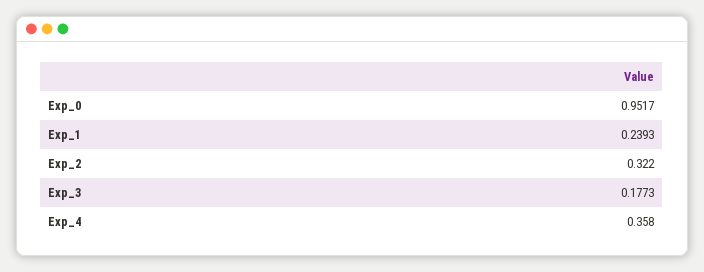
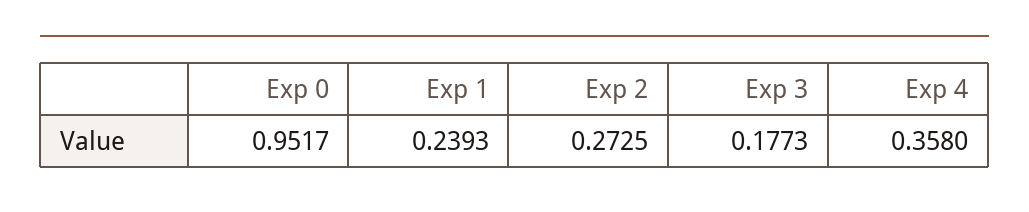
  {
    "Exp_0": 0.9517,
    "Exp_1": 0.2393,
-   "Exp_2": 0.322,
+   "Exp_2": 0.2725,
    "Exp_3": 0.1773,
    "Exp_4": 0.358
  }

